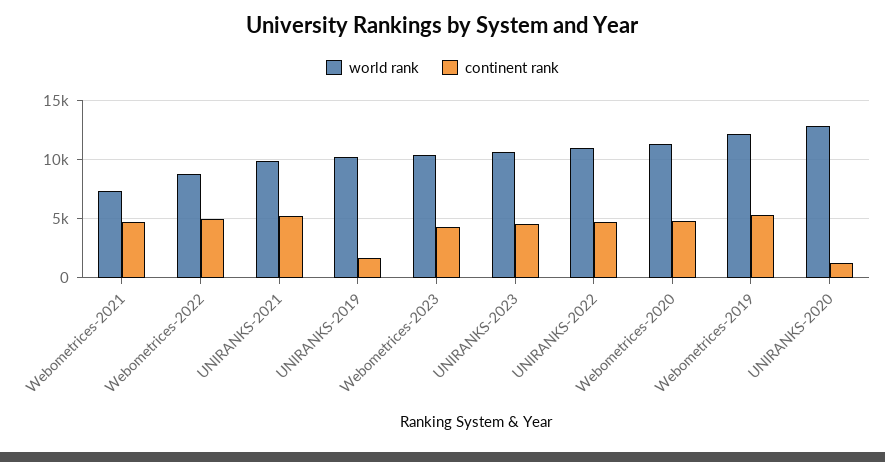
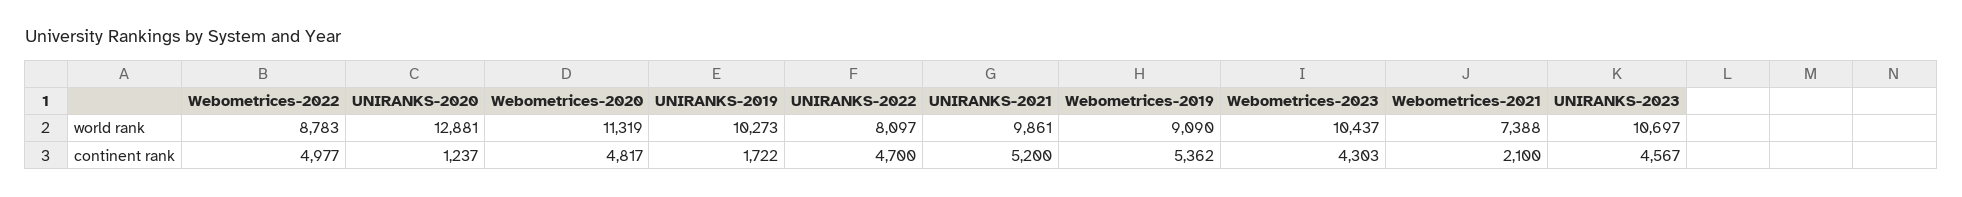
  {
    "world rank": {
      "Webometrices-2021": 7388,
      "Webometrices-2022": 8783,
      "UNIRANKS-2021": 9861,
      "UNIRANKS-2019": 10273,
      "Webometrices-2023": 10437,
      "UNIRANKS-2023": 10697,
-     "UNIRANKS-2022": 11000,
+     "UNIRANKS-2022": 8097,
      "Webometrices-2020": 11319,
-     "Webometrices-2019": 12000,
+     "Webometrices-2019": 9090,
      "UNIRANKS-2020": 12881
    },
    "continent rank": {
-     "Webometrices-2021": 5000,
+     "Webometrices-2021": 2100,
      "Webometrices-2022": 4977,
      "UNIRANKS-2021": 5200,
      "UNIRANKS-2019": 1722,
      "Webometrices-2023": 4303,
      "UNIRANKS-2023": 4567,
      "UNIRANKS-2022": 4700,
      "Webometrices-2020": 4817,
      "Webometrices-2019": 5362,
      "UNIRANKS-2020": 1237
    }
  }

